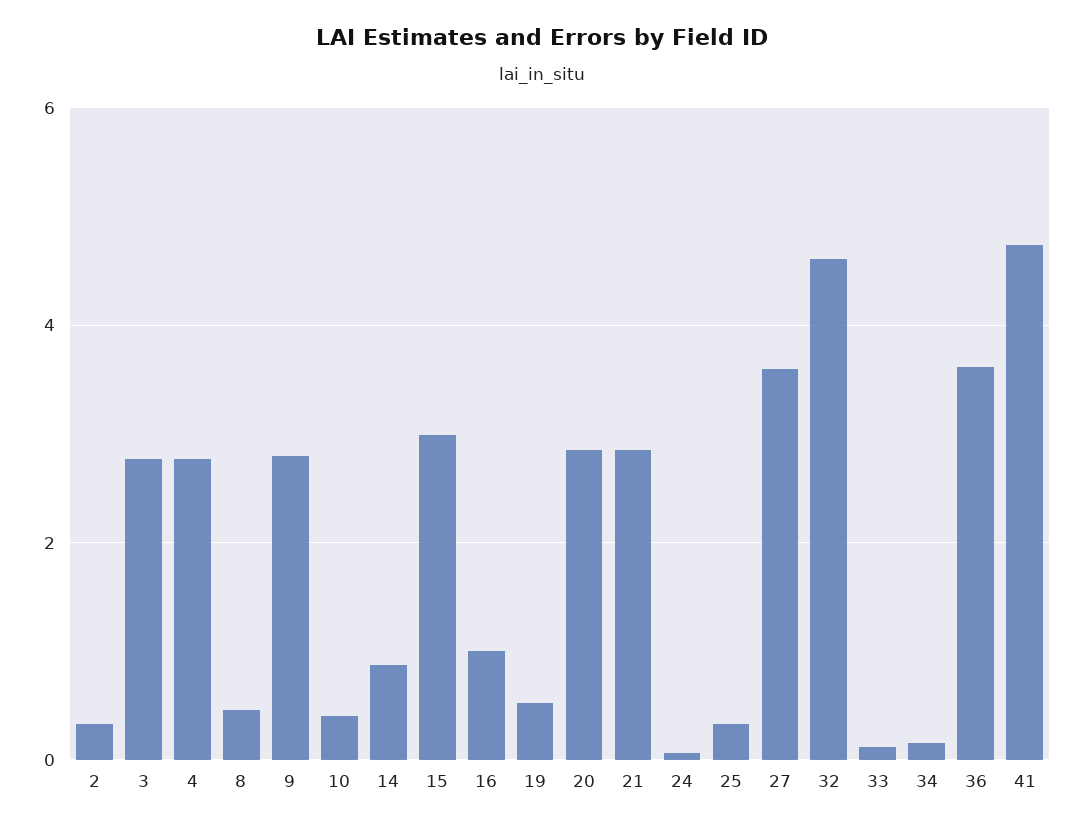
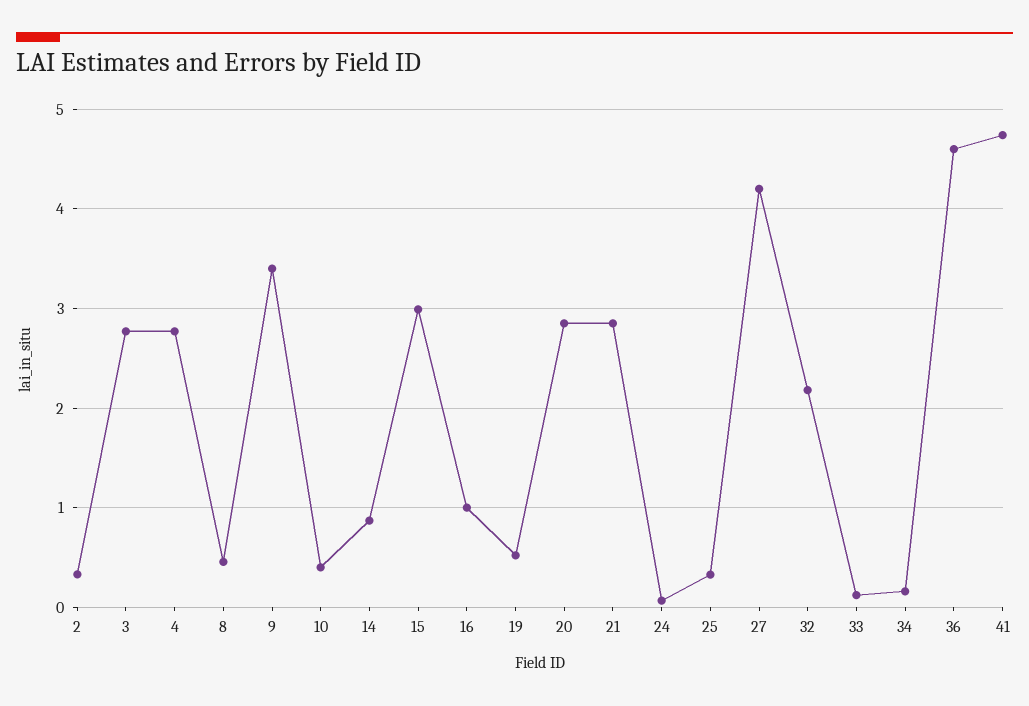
  {
    "2": 0.3,
    "3": 2.8,
    "4": 2.8,
    "8": 0.5,
-   "9": 2.8,
+   "9": 3.4,
    "10": 0.4,
    "14": 0.9,
    "15": 3,
    "16": 1,
    "19": 0.5,
    "20": 2.9,
    "21": 2.9,
    "24": 0.1,
    "25": 0.3,
-   "27": 3.6,
+   "27": 4.2,
-   "32": 4.6,
+   "32": 2.2,
    "33": 0.1,
    "34": 0.2,
-   "36": 3.6,
+   "36": 4.6,
    "41": 4.7
  }

